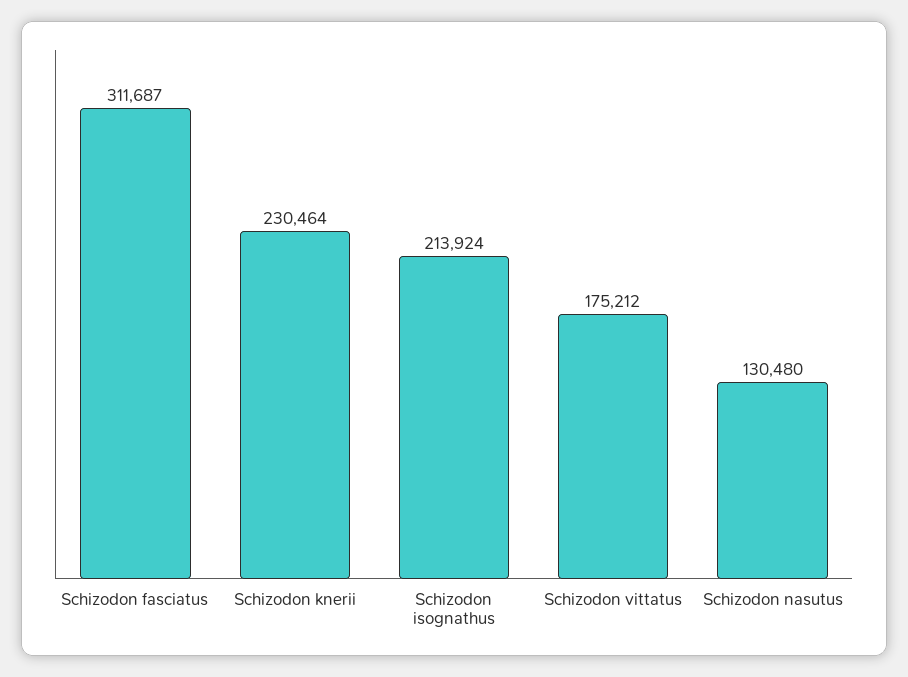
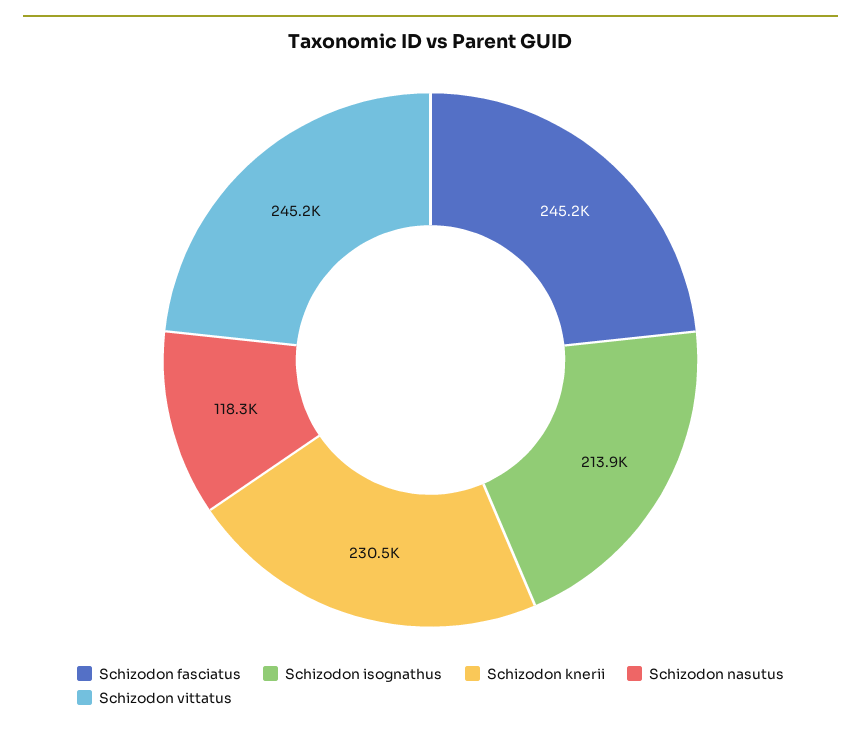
  {
-   "Schizodon fasciatus": 311687,
+   "Schizodon fasciatus": 245200,
    "Schizodon knerii": 230464,
    "Schizodon isognathus": 213924,
-   "Schizodon vittatus": 175212,
+   "Schizodon vittatus": 245200,
-   "Schizodon nasutus": 130480
+   "Schizodon nasutus": 118300
  }

